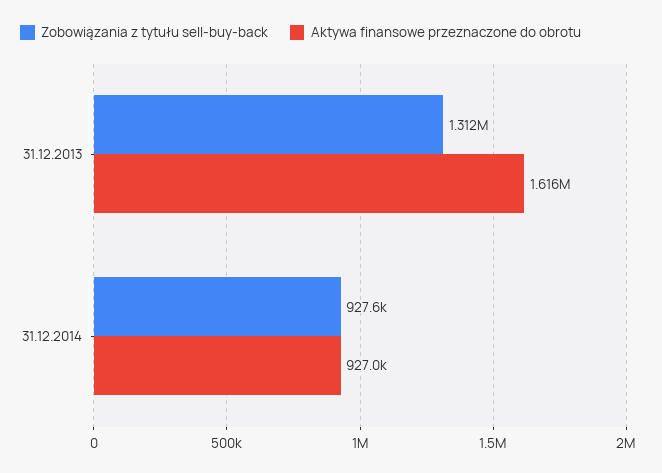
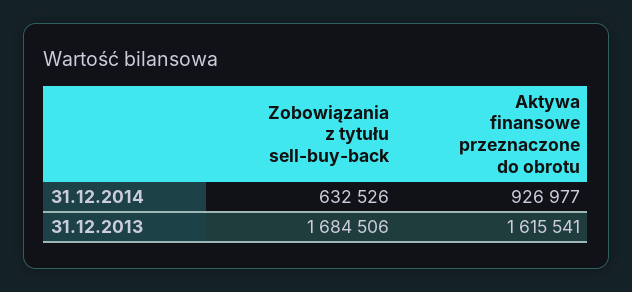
  {
    "Zobowiązania z tytułu sell-buy-back": {
-     "31.12.2013": 1312000,
+     "31.12.2013": 1684506,
-     "31.12.2014": 927600
+     "31.12.2014": 632526
    },
    "Aktywa finansowe przeznaczone do obrotu": {
      "31.12.2013": 1615541,
      "31.12.2014": 926977
    }
  }

